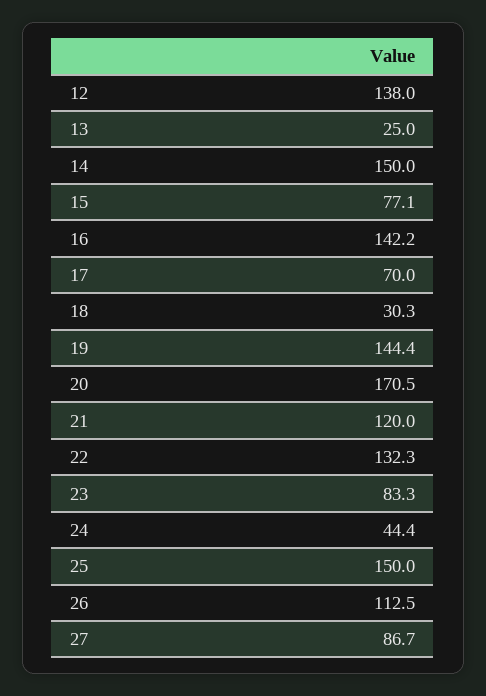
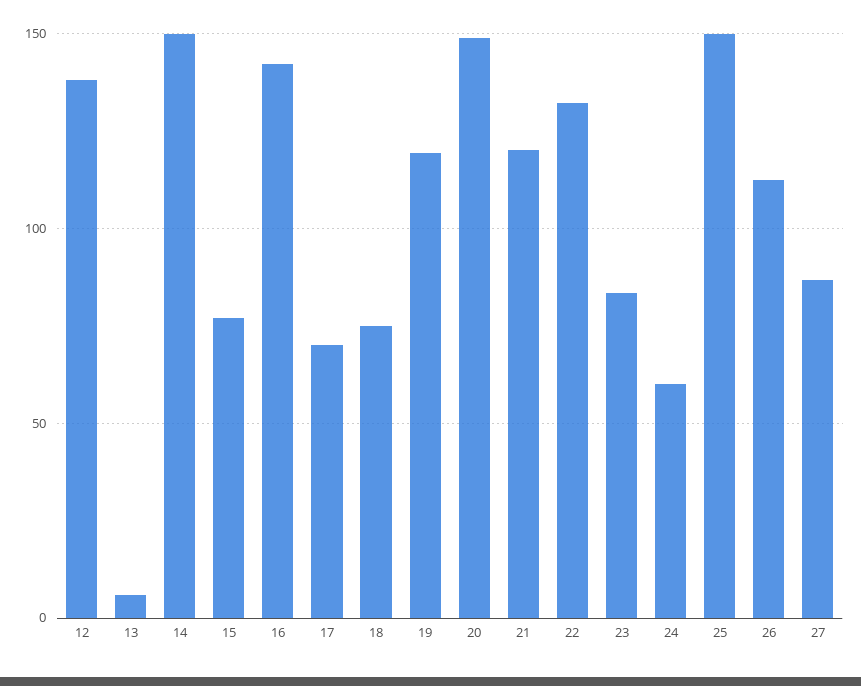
  {
    "12": 138,
-   "13": 25,
+   "13": 5,
    "14": 150,
    "15": 77.1,
    "16": 142.2,
    "17": 70,
-   "18": 30.3,
+   "18": 75,
-   "19": 144.4,
+   "19": 120,
-   "20": 170.5,
+   "20": 150,
    "21": 120,
    "22": 132.3,
    "23": 83.3,
-   "24": 44.4,
+   "24": 60,
    "25": 150,
    "26": 112.5,
    "27": 86.7
  }

